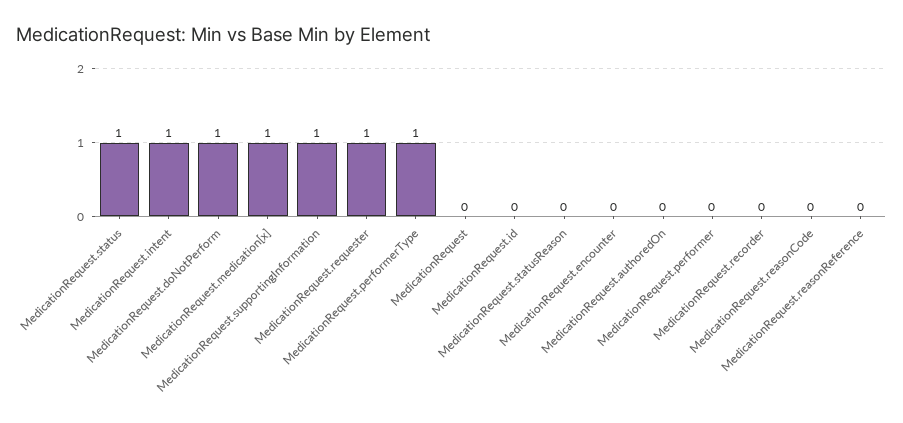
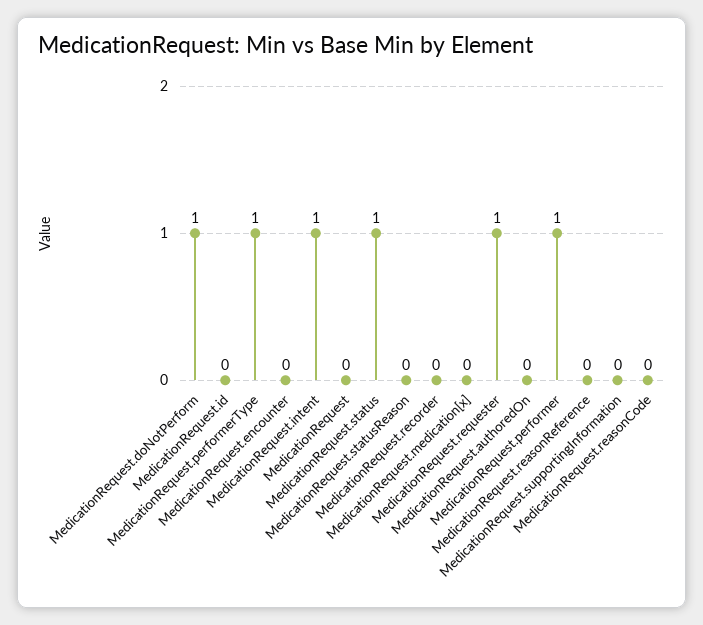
  {
    "MedicationRequest.status": 1,
    "MedicationRequest.intent": 1,
    "MedicationRequest.doNotPerform": 1,
-   "MedicationRequest.medication[x]": 1,
+   "MedicationRequest.medication[x]": 0,
-   "MedicationRequest.supportingInformation": 1,
+   "MedicationRequest.supportingInformation": 0,
    "MedicationRequest.requester": 1,
    "MedicationRequest.performerType": 1,
    "MedicationRequest": 0,
    "MedicationRequest.id": 0,
    "MedicationRequest.statusReason": 0,
    "MedicationRequest.encounter": 0,
    "MedicationRequest.authoredOn": 0,
-   "MedicationRequest.performer": 0,
+   "MedicationRequest.performer": 1,
    "MedicationRequest.recorder": 0,
    "MedicationRequest.reasonCode": 0,
    "MedicationRequest.reasonReference": 0
  }

